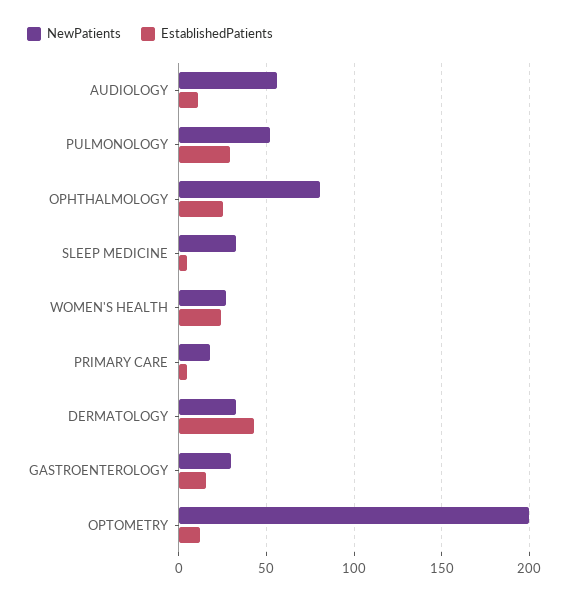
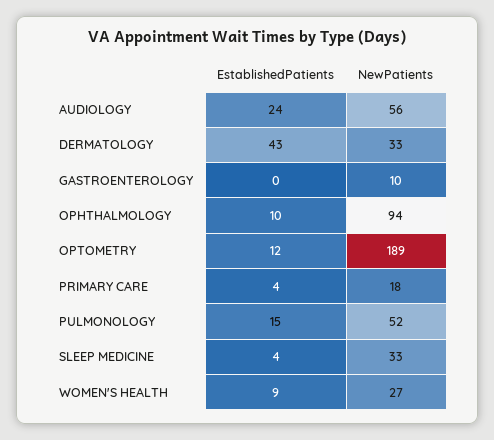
  {
    "NewPatients": {
      "AUDIOLOGY": 56,
      "PULMONOLOGY": 52,
-     "OPHTHALMOLOGY": 80,
+     "OPHTHALMOLOGY": 94,
      "SLEEP MEDICINE": 33,
      "WOMEN'S HEALTH": 27,
      "PRIMARY CARE": 18,
      "DERMATOLOGY": 33,
-     "GASTROENTEROLOGY": 30,
+     "GASTROENTEROLOGY": 10,
-     "OPTOMETRY": 200
+     "OPTOMETRY": 189
    },
    "EstablishedPatients": {
-     "AUDIOLOGY": 10,
+     "AUDIOLOGY": 24,
-     "PULMONOLOGY": 30,
+     "PULMONOLOGY": 15,
-     "OPHTHALMOLOGY": 25,
+     "OPHTHALMOLOGY": 10,
      "SLEEP MEDICINE": 4,
-     "WOMEN'S HEALTH": 25,
+     "WOMEN'S HEALTH": 9,
      "PRIMARY CARE": 4,
      "DERMATOLOGY": 43,
-     "GASTROENTEROLOGY": 15,
+     "GASTROENTEROLOGY": 0,
      "OPTOMETRY": 12
    }
  }

